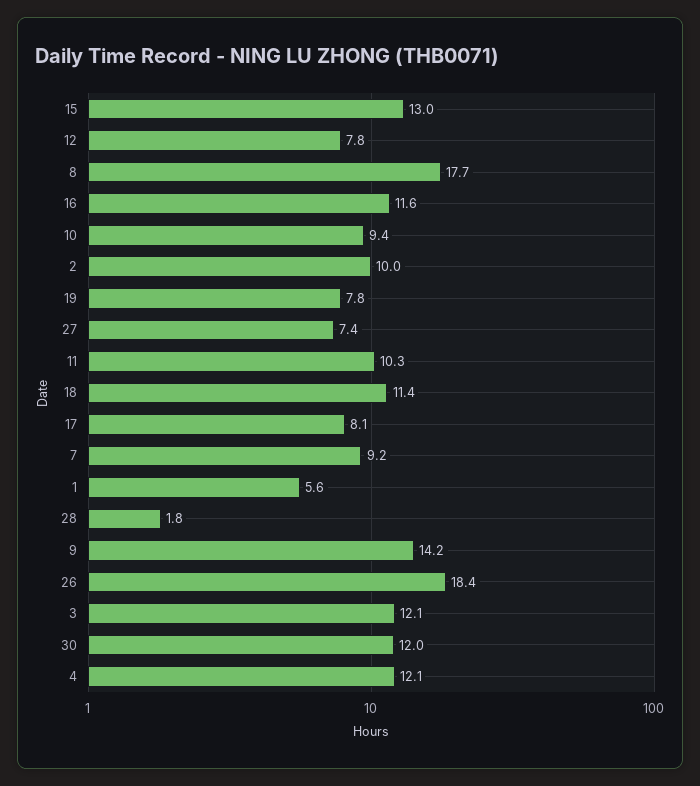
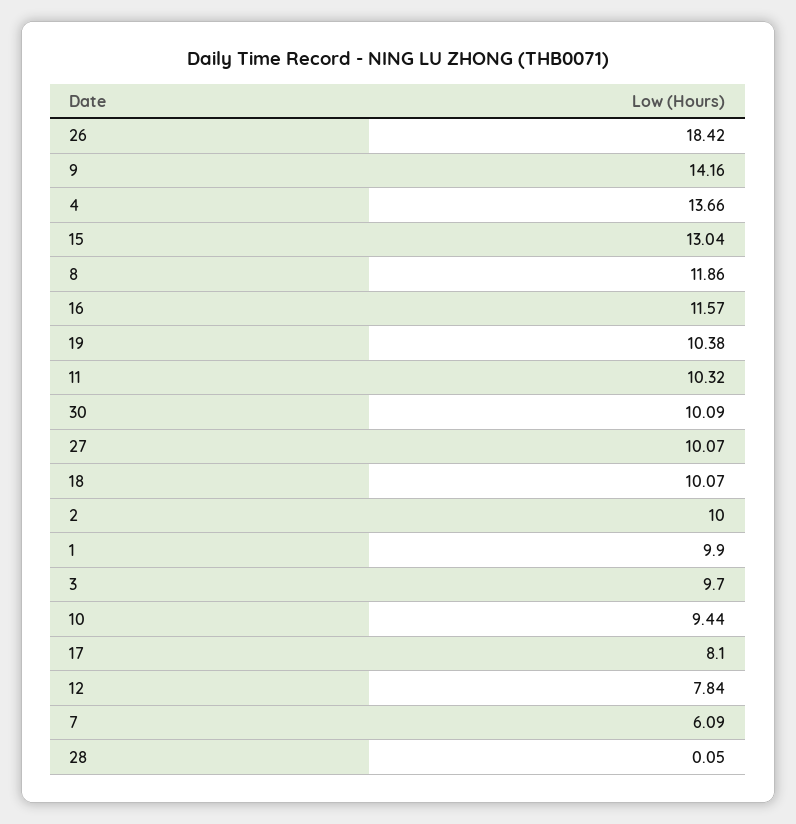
  {
    "15": 13.04,
    "12": 7.84,
-   "8": 17.7,
+   "8": 11.86,
    "16": 11.57,
    "10": 9.44,
    "2": 10,
-   "19": 7.8,
+   "19": 10.38,
-   "27": 7.4,
+   "27": 10.07,
    "11": 10.32,
-   "18": 11.4,
+   "18": 10.07,
    "17": 8.1,
-   "7": 9.2,
+   "7": 6.09,
-   "1": 5.6,
+   "1": 9.9,
-   "28": 1.8,
+   "28": 0.05,
    "9": 14.16,
    "26": 18.42,
-   "3": 12.1,
+   "3": 9.7,
-   "30": 12,
+   "30": 10.09,
-   "4": 12.1
+   "4": 13.66
  }

